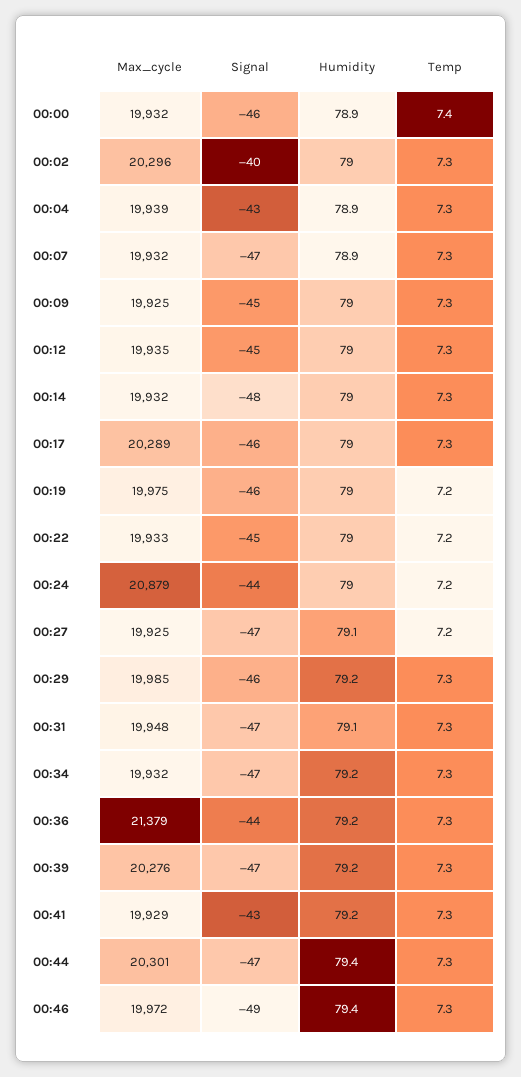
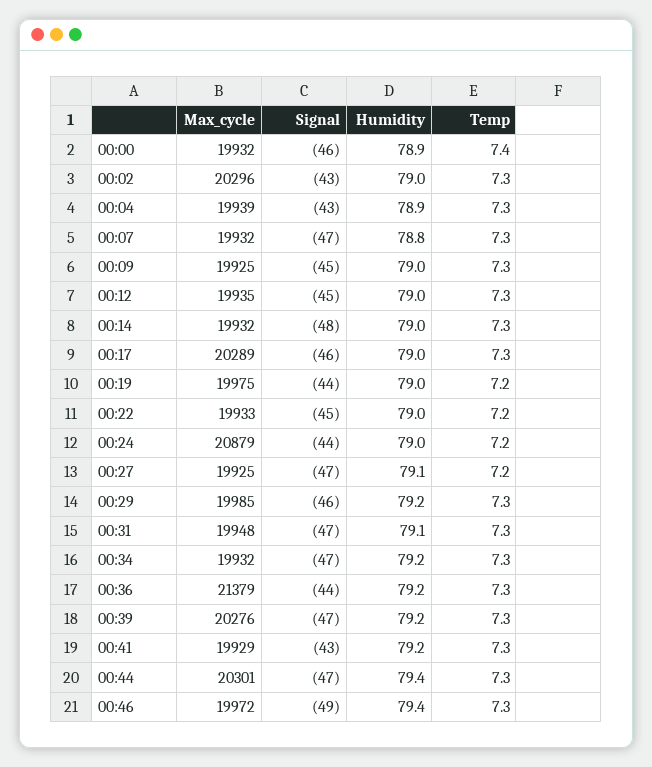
  {
    "Max_cycle": {
      "00:00": 19932,
      "00:02": 20296,
      "00:04": 19939,
      "00:07": 19932,
      "00:09": 19925,
      "00:12": 19935,
      "00:14": 19932,
      "00:17": 20289,
      "00:19": 19975,
      "00:22": 19933,
      "00:24": 20879,
      "00:27": 19925,
      "00:29": 19985,
      "00:31": 19948,
      "00:34": 19932,
      "00:36": 21379,
      "00:39": 20276,
      "00:41": 19929,
      "00:44": 20301,
      "00:46": 19972
    },
    "Signal": {
      "00:00": -46,
-     "00:02": -40,
+     "00:02": -43,
      "00:04": -43,
      "00:07": -47,
      "00:09": -45,
      "00:12": -45,
      "00:14": -48,
      "00:17": -46,
-     "00:19": -46,
+     "00:19": -44,
      "00:22": -45,
      "00:24": -44,
      "00:27": -47,
      "00:29": -46,
      "00:31": -47,
      "00:34": -47,
      "00:36": -44,
      "00:39": -47,
      "00:41": -43,
      "00:44": -47,
      "00:46": -49
    },
    "Humidity": {
      "00:00": 78.9,
      "00:02": 79,
      "00:04": 78.9,
-     "00:07": 78.9,
+     "00:07": 78.8,
      "00:09": 79,
      "00:12": 79,
      "00:14": 79,
      "00:17": 79,
      "00:19": 79,
      "00:22": 79,
      "00:24": 79,
      "00:27": 79.1,
      "00:29": 79.2,
      "00:31": 79.1,
      "00:34": 79.2,
      "00:36": 79.2,
      "00:39": 79.2,
      "00:41": 79.2,
      "00:44": 79.4,
      "00:46": 79.4
    },
    "Temp": {
      "00:00": 7.4,
      "00:02": 7.3,
      "00:04": 7.3,
      "00:07": 7.3,
      "00:09": 7.3,
      "00:12": 7.3,
      "00:14": 7.3,
      "00:17": 7.3,
      "00:19": 7.2,
      "00:22": 7.2,
      "00:24": 7.2,
      "00:27": 7.2,
      "00:29": 7.3,
      "00:31": 7.3,
      "00:34": 7.3,
      "00:36": 7.3,
      "00:39": 7.3,
      "00:41": 7.3,
      "00:44": 7.3,
      "00:46": 7.3
    }
  }

